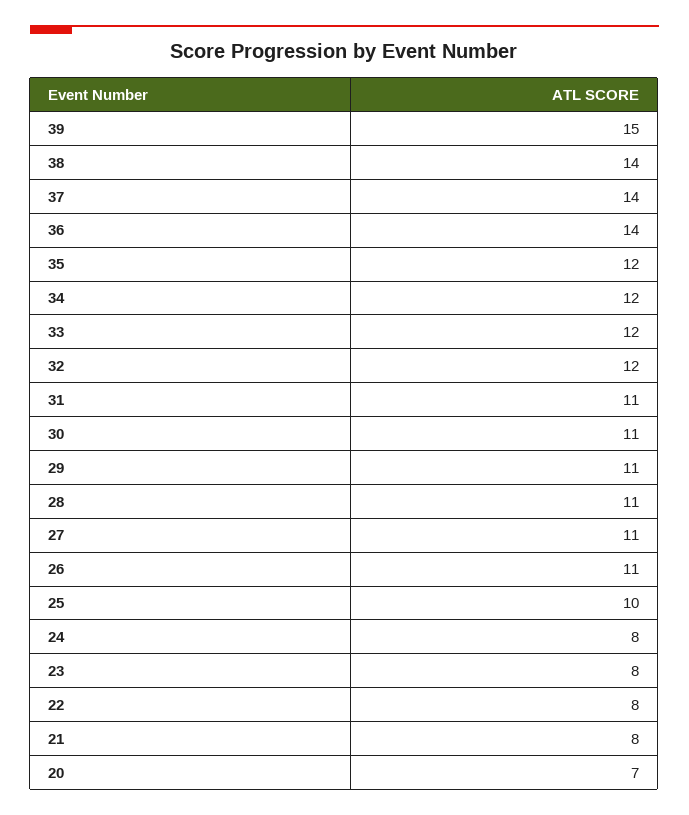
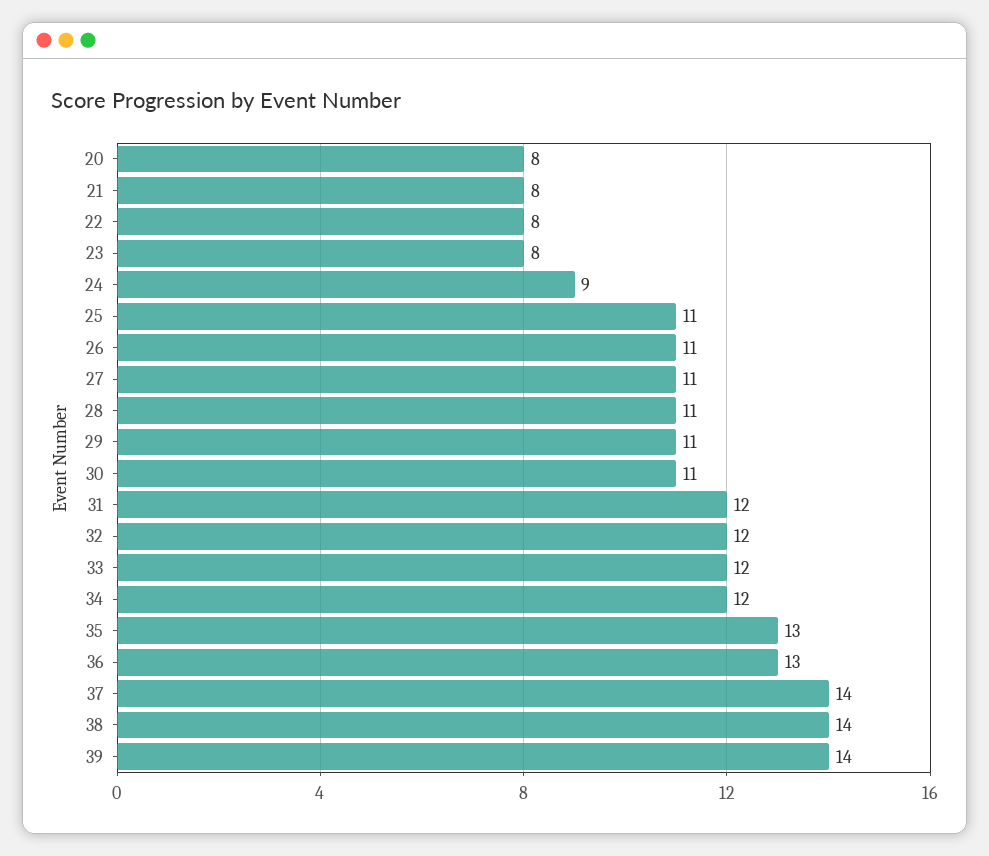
  {
-   "39": 15,
+   "39": 14,
    "38": 14,
    "37": 14,
-   "36": 14,
+   "36": 13,
-   "35": 12,
+   "35": 13,
    "34": 12,
    "33": 12,
    "32": 12,
-   "31": 11,
+   "31": 12,
    "30": 11,
    "29": 11,
    "28": 11,
    "27": 11,
    "26": 11,
-   "25": 10,
+   "25": 11,
-   "24": 8,
+   "24": 9,
    "23": 8,
    "22": 8,
    "21": 8,
-   "20": 7
+   "20": 8
  }

